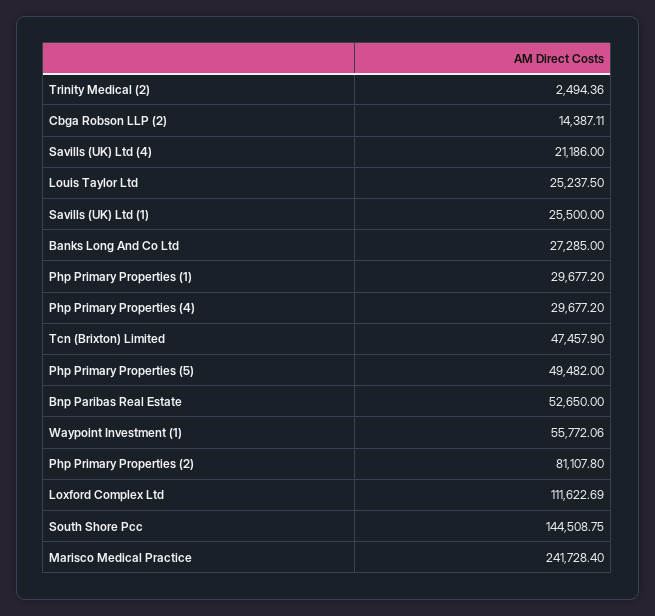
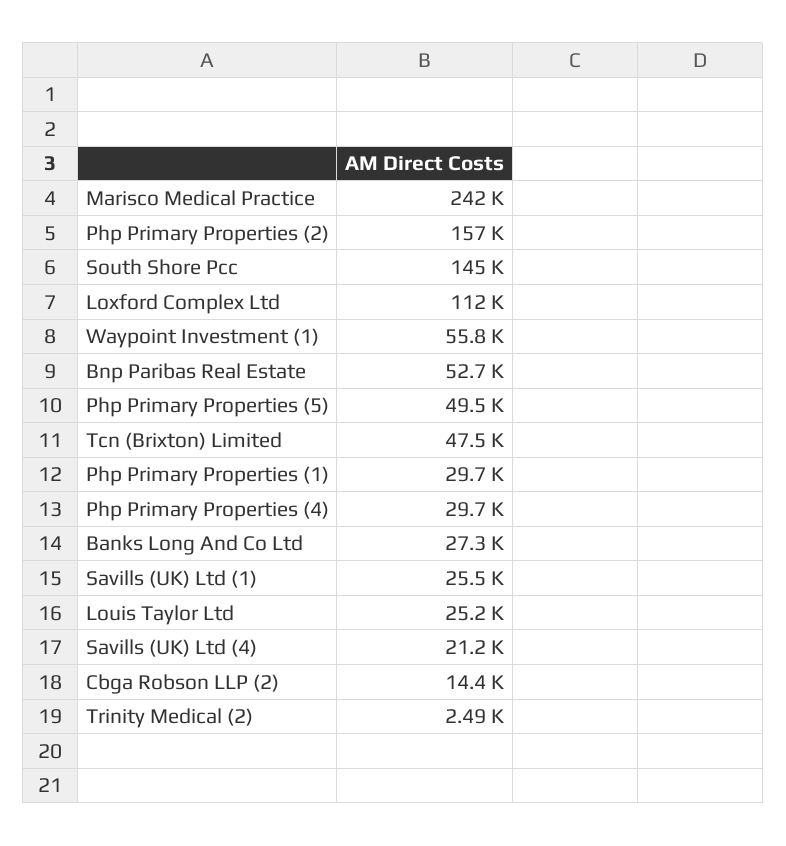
  {
    "Trinity Medical (2)": 2494.36,
    "Cbga Robson LLP (2)": 14387.11,
    "Savills (UK) Ltd (4)": 21186,
    "Louis Taylor Ltd": 25237.5,
    "Savills (UK) Ltd (1)": 25500,
    "Banks Long And Co Ltd": 27285,
    "Php Primary Properties (1)": 29677.2,
    "Php Primary Properties (4)": 29677.2,
    "Tcn (Brixton) Limited": 47457.9,
    "Php Primary Properties (5)": 49482,
    "Bnp Paribas Real Estate": 52650,
    "Waypoint Investment (1)": 55772.06,
-   "Php Primary Properties (2)": 81107.8,
+   "Php Primary Properties (2)": 157000,
    "Loxford Complex Ltd": 111622.69,
    "South Shore Pcc": 144508.75,
    "Marisco Medical Practice": 241728.4
  }

